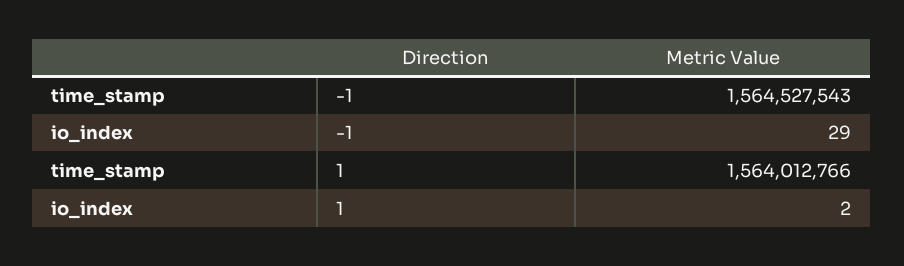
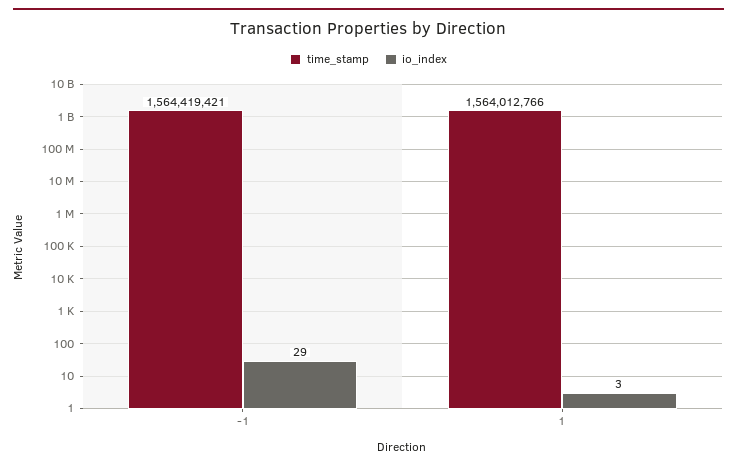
  {
    "time_stamp": {
-     "-1": 1564527543,
+     "-1": 1564419421,
      "1": 1564012766
    },
    "io_index": {
      "-1": 29,
-     "1": 2
+     "1": 3
    }
  }

